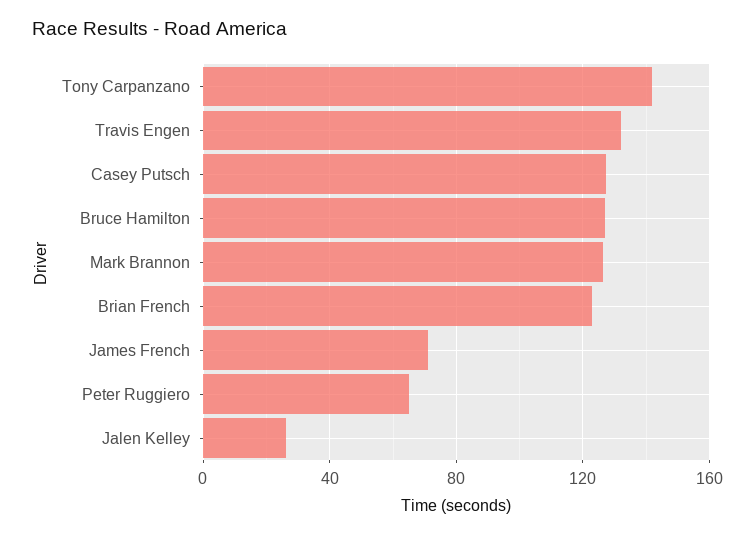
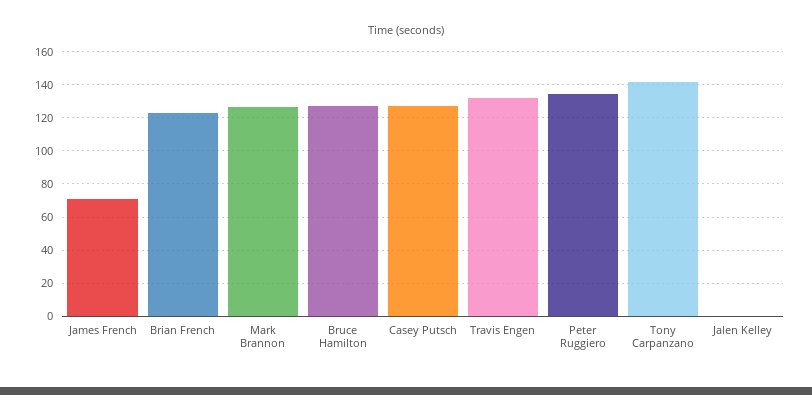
  {
    "Tony Carpanzano": 140,
    "Travis Engen": 130,
    "Casey Putsch": 125,
    "Bruce Hamilton": 125,
    "Mark Brannon": 125,
    "Brian French": 125,
    "James French": 70,
-   "Peter Ruggiero": 65,
+   "Peter Ruggiero": 135,
-   "Jalen Kelley": 25
+   "Jalen Kelley": 0
  }

